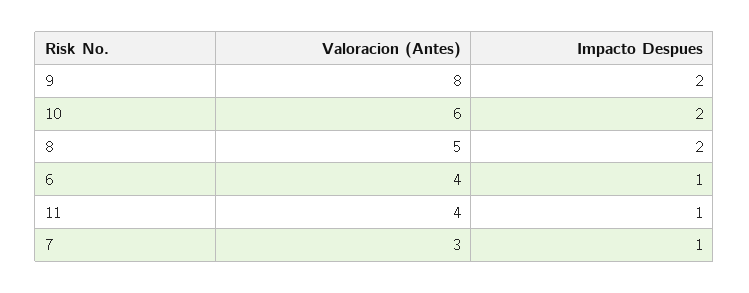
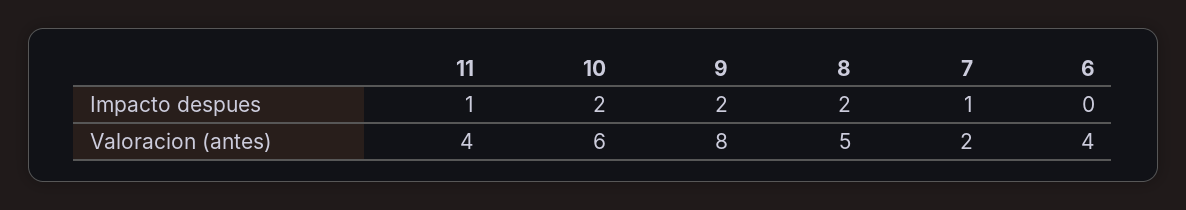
  {
    "Valoracion (Antes)": {
      "9": 8,
      "10": 6,
      "8": 5,
      "6": 4,
      "11": 4,
-     "7": 3
+     "7": 2
    },
    "Impacto Despues": {
      "9": 2,
      "10": 2,
      "8": 2,
-     "6": 1,
+     "6": 0,
      "11": 1,
      "7": 1
    }
  }

